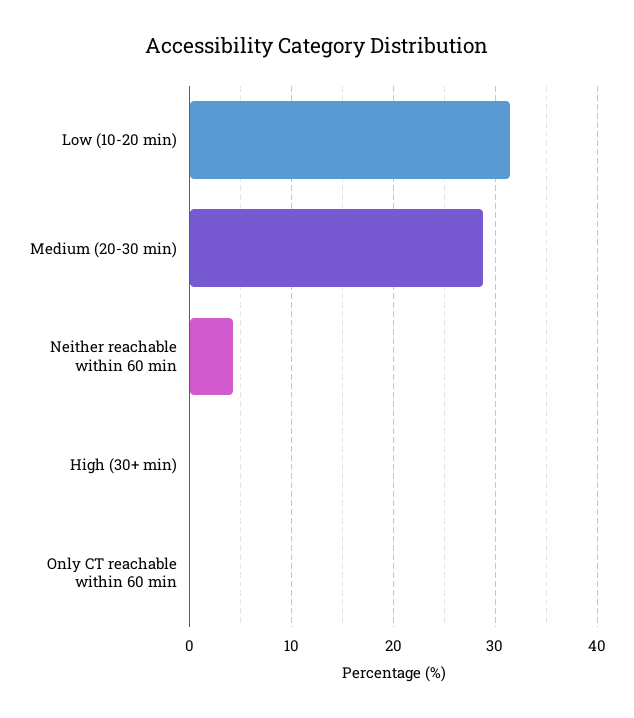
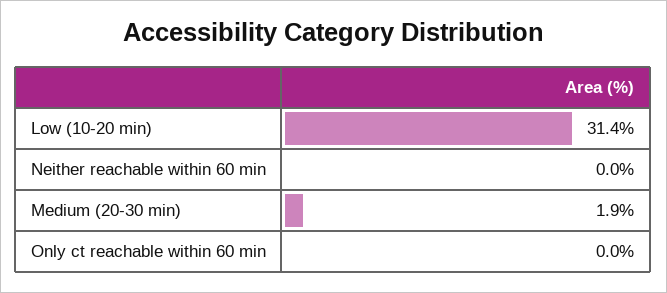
  {
    "Low (10-20 min)": 31.4,
-   "Medium (20-30 min)": 29,
+   "Medium (20-30 min)": 1.9,
-   "Neither reachable within 60 min": 4,
+   "Neither reachable within 60 min": 0,
-   "High (30+ min)": 0,
    "Only CT reachable within 60 min": 0
  }

